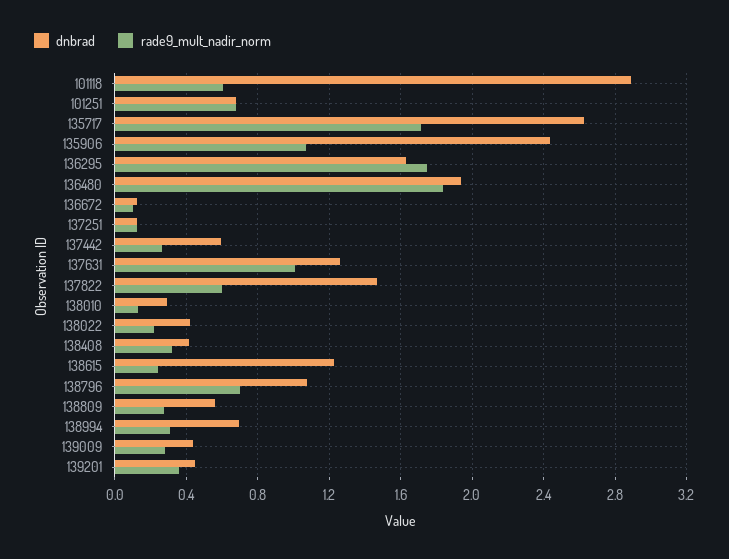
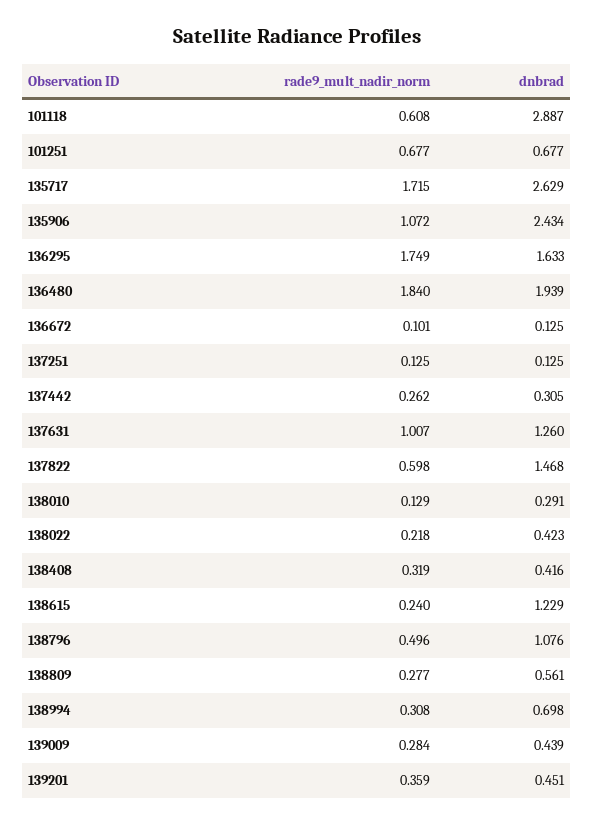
  {
    "dnbrad": {
      "101118": 2.887,
      "101251": 0.677,
      "135717": 2.629,
      "135906": 2.434,
      "136295": 1.633,
      "136480": 1.939,
      "136672": 0.125,
      "137251": 0.125,
-     "137442": 0.6,
+     "137442": 0.305,
      "137631": 1.26,
      "137822": 1.468,
      "138010": 0.291,
      "138022": 0.423,
      "138408": 0.416,
      "138615": 1.229,
      "138796": 1.076,
      "138809": 0.561,
      "138994": 0.698,
      "139009": 0.439,
      "139201": 0.451
    },
    "rade9_mult_nadir_norm": {
      "101118": 0.608,
      "101251": 0.677,
      "135717": 1.715,
      "135906": 1.072,
      "136295": 1.749,
      "136480": 1.84,
      "136672": 0.101,
      "137251": 0.125,
      "137442": 0.262,
      "137631": 1.007,
      "137822": 0.598,
      "138010": 0.129,
      "138022": 0.218,
      "138408": 0.319,
      "138615": 0.24,
-     "138796": 0.7,
+     "138796": 0.496,
      "138809": 0.277,
      "138994": 0.308,
      "139009": 0.284,
      "139201": 0.359
    }
  }

